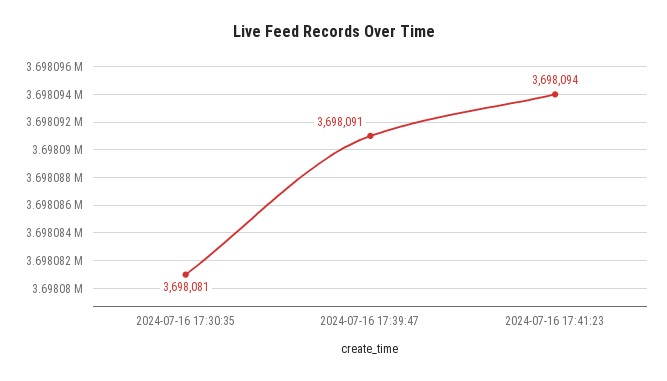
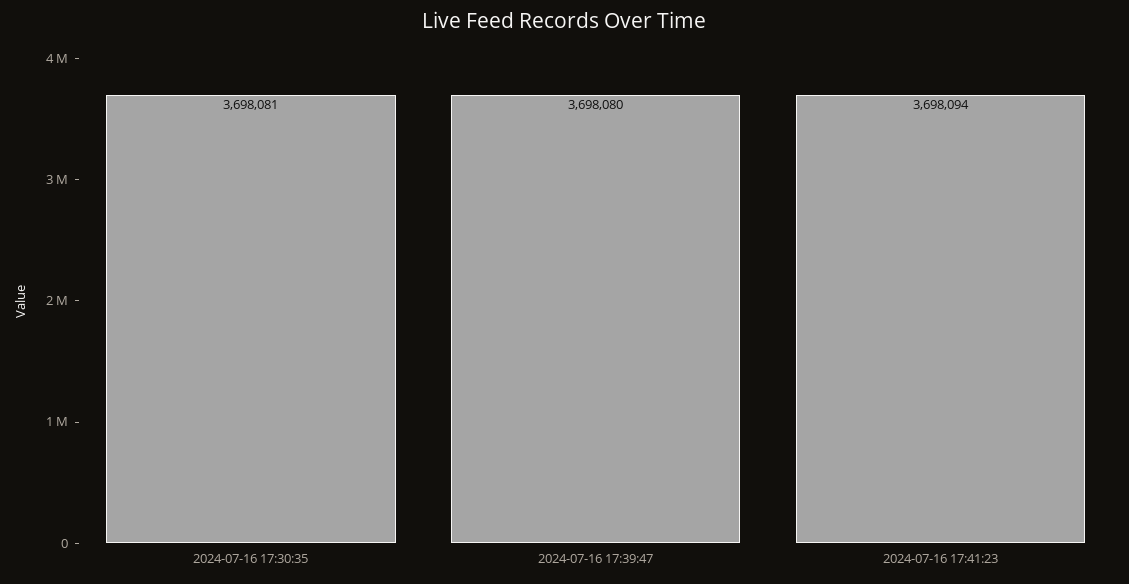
  {
    "2024-07-16 17:30:35": 3698081,
-   "2024-07-16 17:39:47": 3698091,
+   "2024-07-16 17:39:47": 3698080,
    "2024-07-16 17:41:23": 3698094
  }

